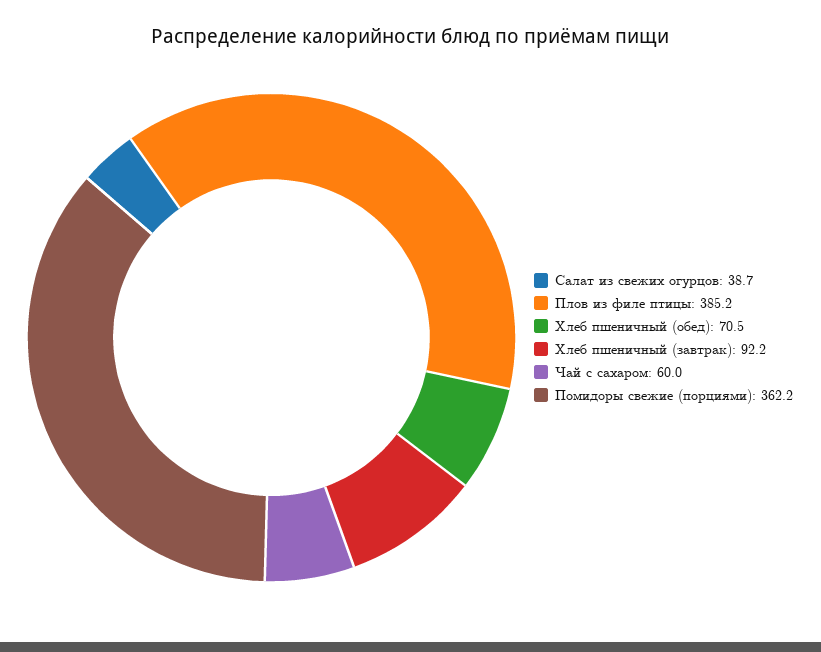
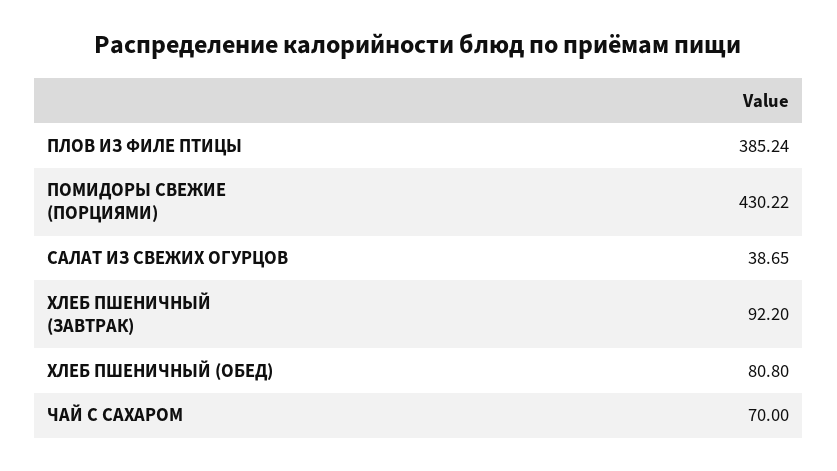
  {
    "Салат из свежих огурцов": 38.65,
    "Плов из филе птицы": 385.24,
-   "Хлеб пшеничный (обед)": 70.5,
+   "Хлеб пшеничный (обед)": 80.8,
    "Хлеб пшеничный (завтрак)": 92.2,
-   "Чай с сахаром": 60,
+   "Чай с сахаром": 70,
-   "Помидоры свежие (порциями)": 362.2
+   "Помидоры свежие (порциями)": 430.22
  }

